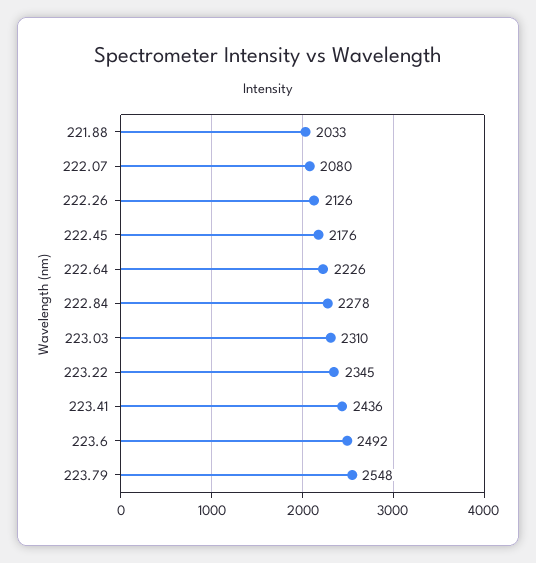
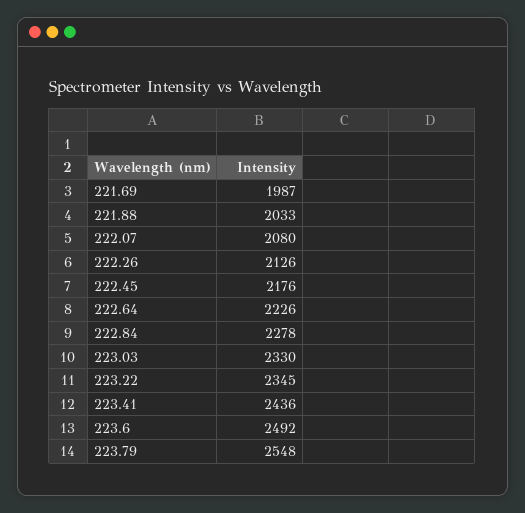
  {
    "221.88": 2033,
    "222.07": 2080,
    "222.26": 2126,
    "222.45": 2176,
    "222.64": 2226,
    "222.84": 2278,
-   "223.03": 2310,
+   "223.03": 2330,
    "223.22": 2345,
    "223.41": 2436,
    "223.6": 2492,
-   "223.79": 2548
+   "223.79": 2548,
+   "221.69": 1987
  }

